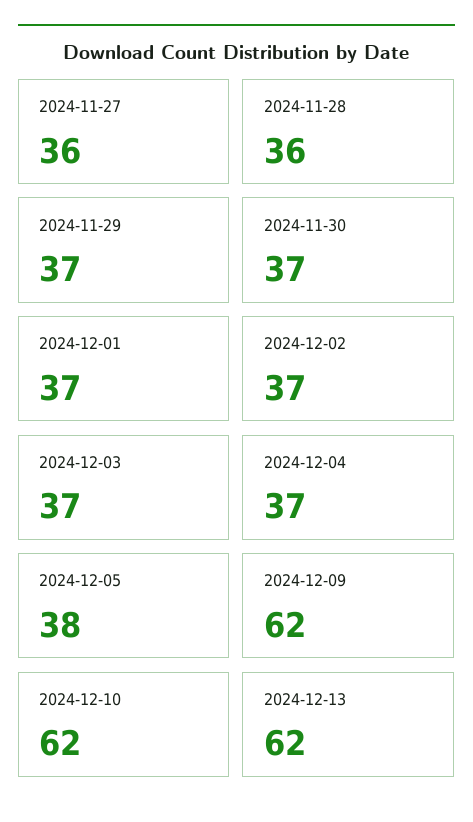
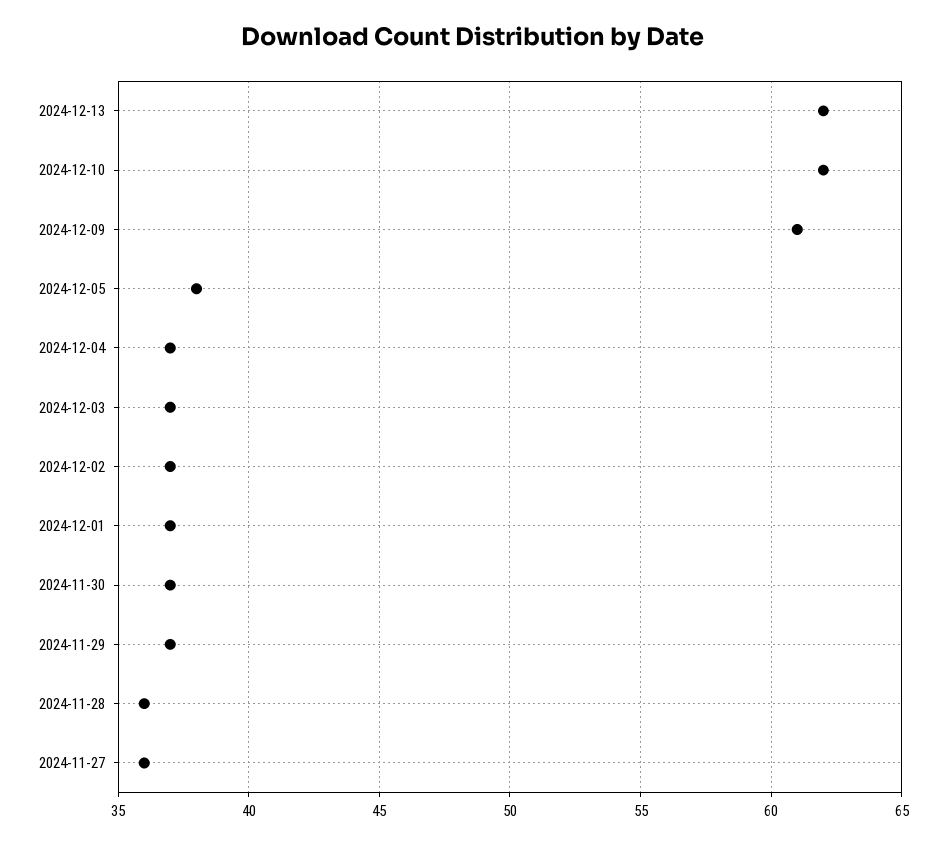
  {
    "2024-11-27": 36,
    "2024-11-28": 36,
    "2024-11-29": 37,
    "2024-11-30": 37,
    "2024-12-01": 37,
    "2024-12-02": 37,
    "2024-12-03": 37,
    "2024-12-04": 37,
    "2024-12-05": 38,
-   "2024-12-09": 62,
+   "2024-12-09": 61,
    "2024-12-10": 62,
    "2024-12-13": 62
  }

